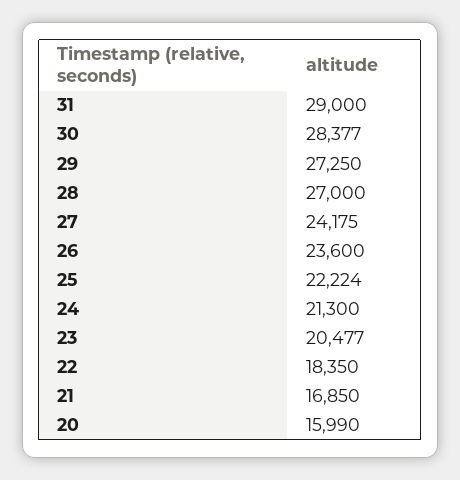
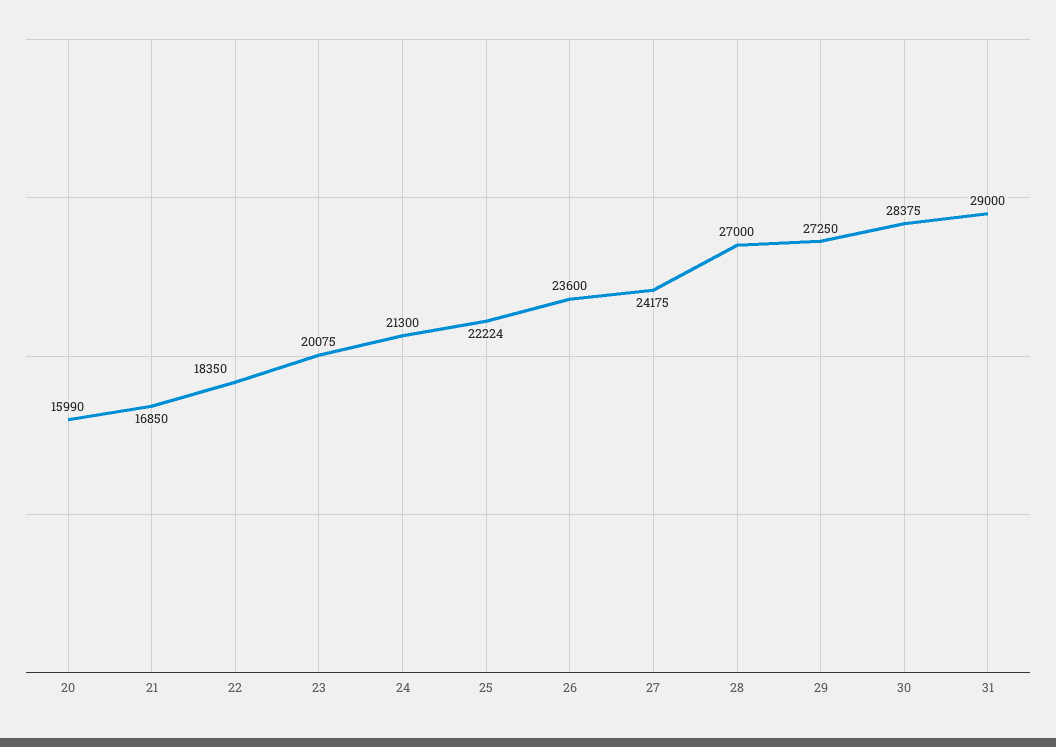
  {
    "31": 29000,
-   "30": 28377,
+   "30": 28375,
    "29": 27250,
    "28": 27000,
    "27": 24175,
    "26": 23600,
    "25": 22224,
    "24": 21300,
-   "23": 20477,
+   "23": 20075,
    "22": 18350,
    "21": 16850,
    "20": 15990
  }

